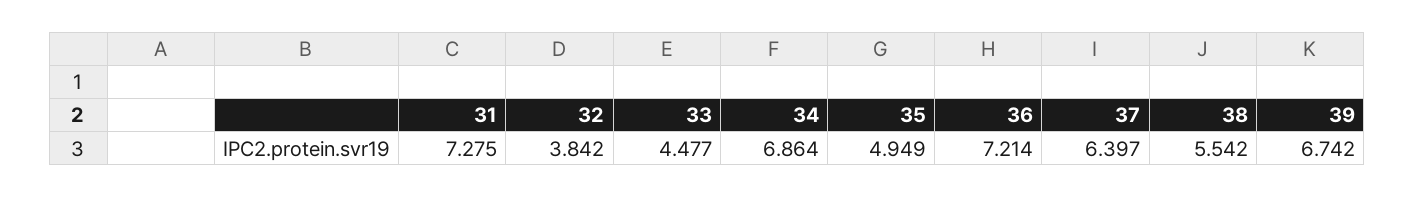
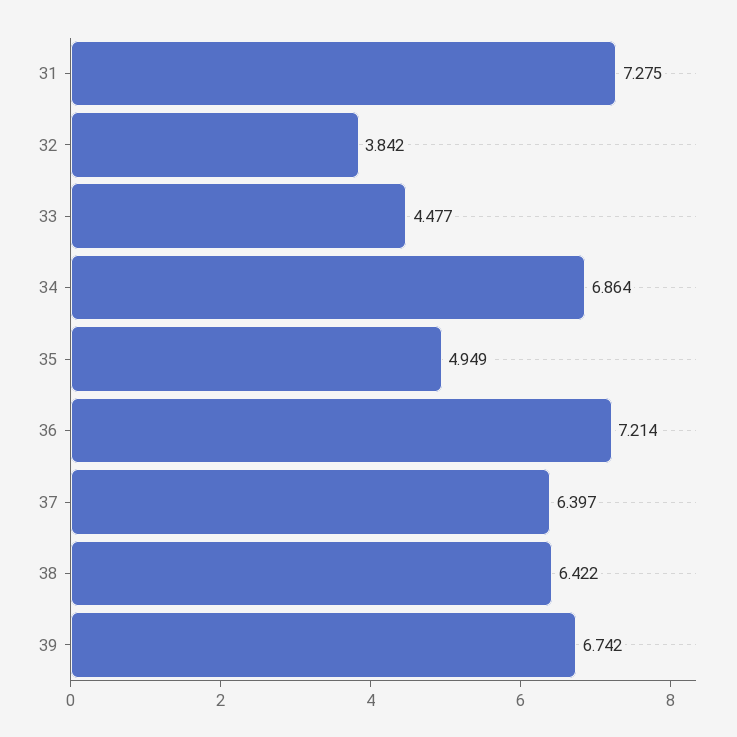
  {
    "31": 7.275,
    "32": 3.842,
    "33": 4.477,
    "34": 6.864,
    "35": 4.949,
    "36": 7.214,
    "37": 6.397,
-   "38": 5.542,
+   "38": 6.422,
    "39": 6.742
  }

